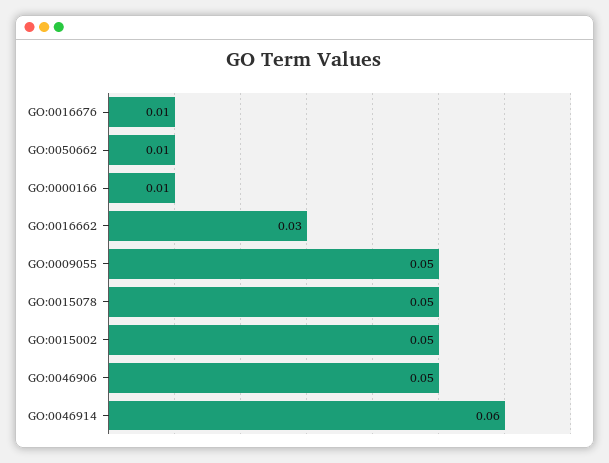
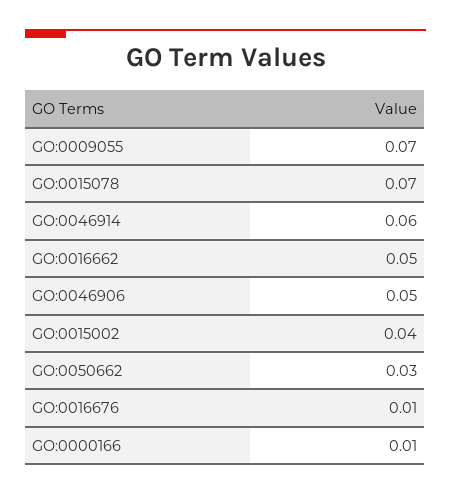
  {
    "GO:0016676": 0.01,
-   "GO:0050662": 0.01,
+   "GO:0050662": 0.03,
    "GO:0000166": 0.01,
-   "GO:0016662": 0.03,
+   "GO:0016662": 0.05,
-   "GO:0009055": 0.05,
+   "GO:0009055": 0.07,
-   "GO:0015078": 0.05,
+   "GO:0015078": 0.07,
-   "GO:0015002": 0.05,
+   "GO:0015002": 0.04,
    "GO:0046906": 0.05,
    "GO:0046914": 0.06
  }

